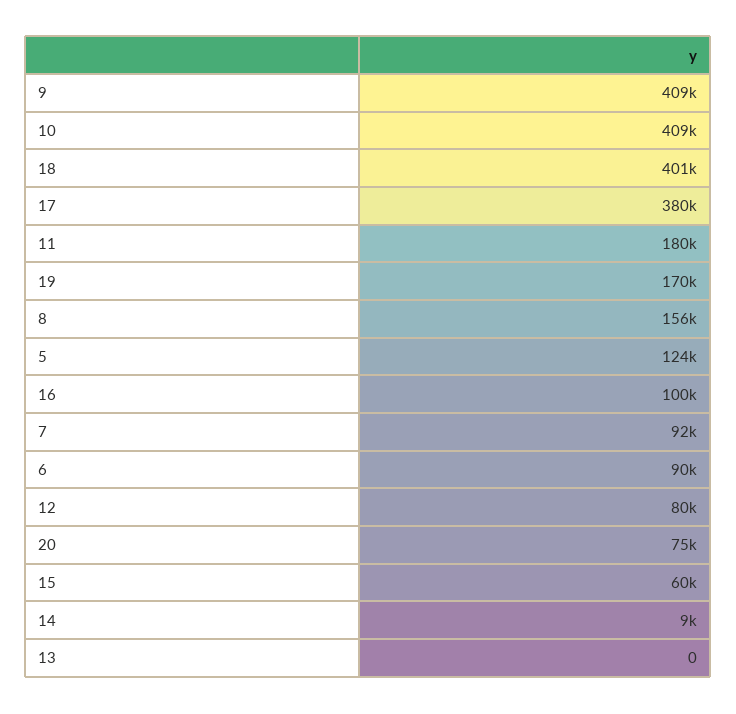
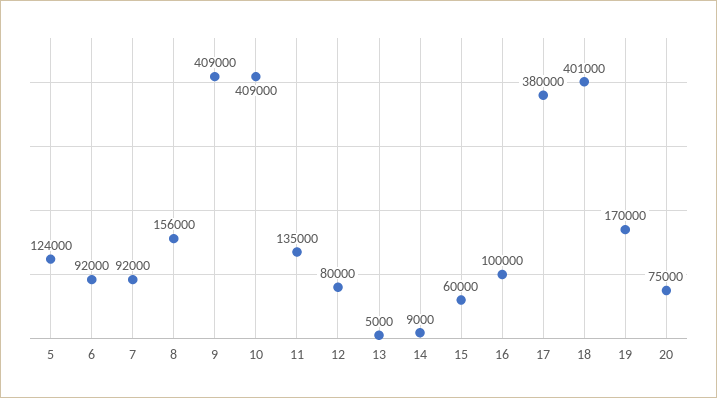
  {
    "9": 409000,
    "10": 409000,
    "18": 401000,
    "17": 380000,
-   "11": 180000,
+   "11": 135000,
    "19": 170000,
    "8": 156000,
    "5": 124000,
    "16": 100000,
    "7": 92000,
-   "6": 90000,
+   "6": 92000,
    "12": 80000,
    "20": 75000,
    "15": 60000,
    "14": 9000,
-   "13": 0
+   "13": 5000
  }

